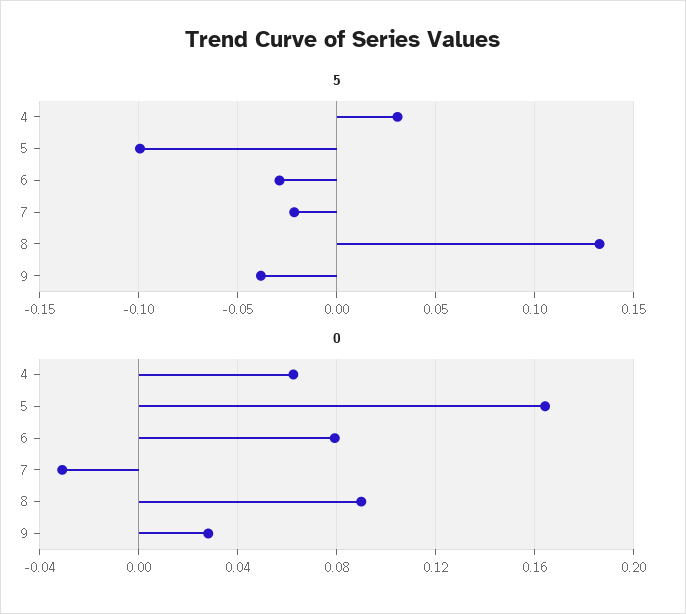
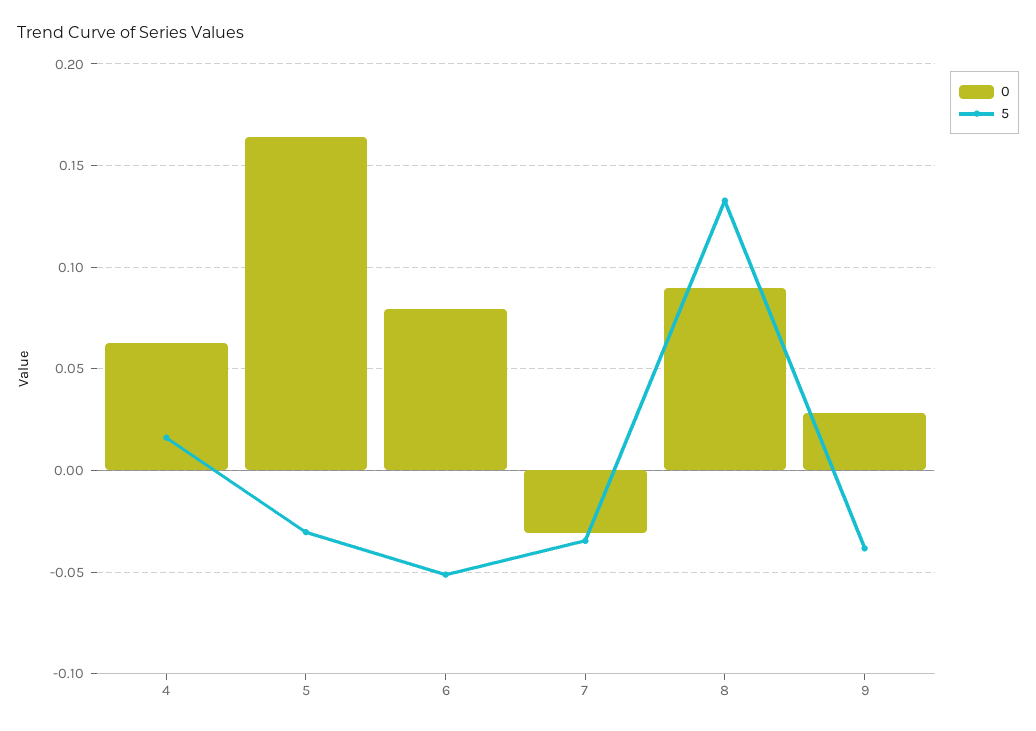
  {
    "5": {
-     "4": 0.03,
+     "4": 0.015,
-     "5": -0.1,
+     "5": -0.03,
-     "6": -0.03,
+     "6": -0.05,
-     "7": -0.02,
+     "7": -0.035,
      "8": 0.135,
      "9": -0.04
    },
    "0": {
      "4": 0.065,
      "5": 0.165,
      "6": 0.08,
      "7": -0.03,
      "8": 0.09,
      "9": 0.03
    }
  }

